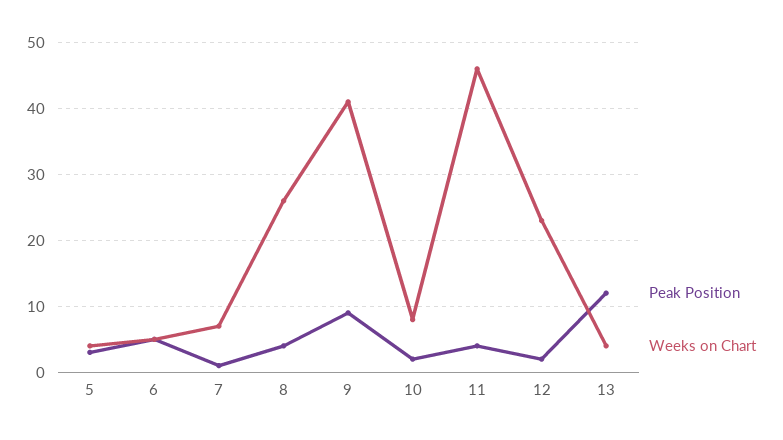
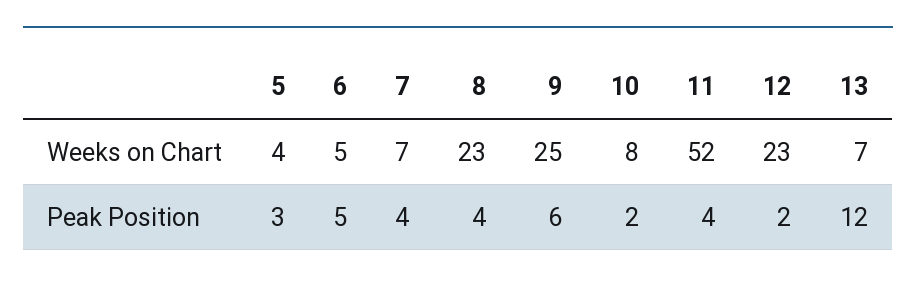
  {
    "Peak Position": {
      "5": 3,
      "6": 5,
-     "7": 1,
+     "7": 4,
      "8": 4,
-     "9": 9,
+     "9": 6,
      "10": 2,
      "11": 4,
      "12": 2,
      "13": 12
    },
    "Weeks on Chart": {
      "5": 4,
      "6": 5,
      "7": 7,
-     "8": 26,
+     "8": 23,
-     "9": 41,
+     "9": 25,
      "10": 8,
-     "11": 46,
+     "11": 52,
      "12": 23,
-     "13": 4
+     "13": 7
    }
  }

